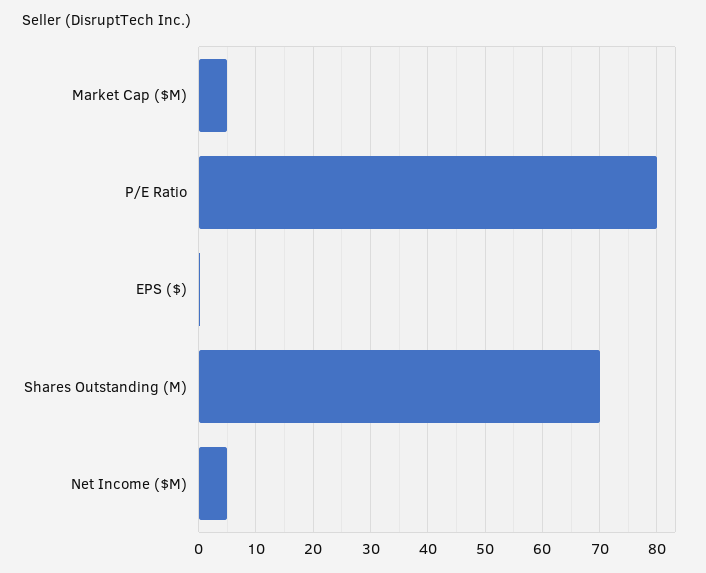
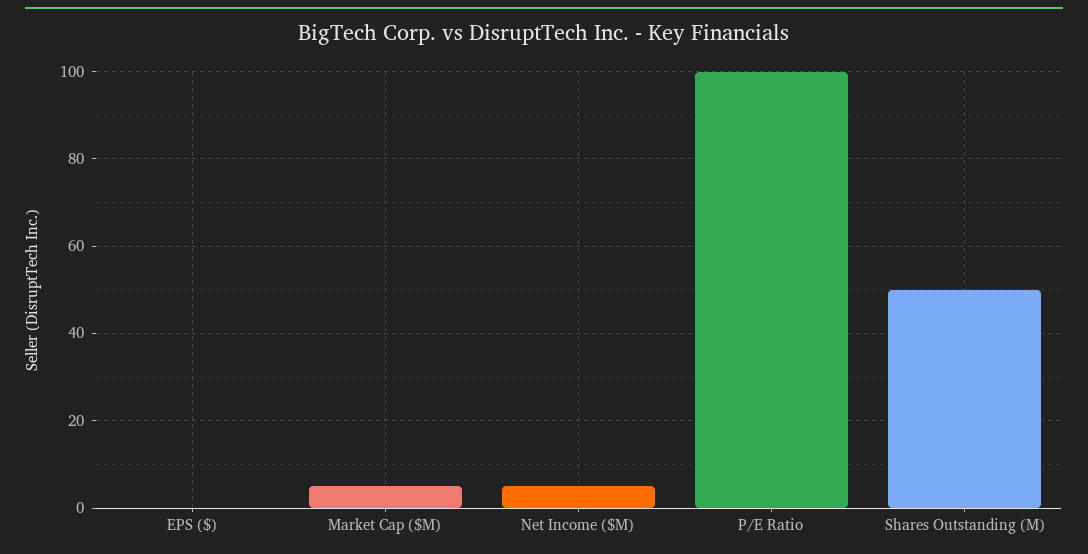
  {
    "Market Cap ($M)": 6,
-   "P/E Ratio": 80,
+   "P/E Ratio": 100,
    "EPS ($)": 0,
-   "Shares Outstanding (M)": 70,
+   "Shares Outstanding (M)": 50,
    "Net Income ($M)": 6
  }

